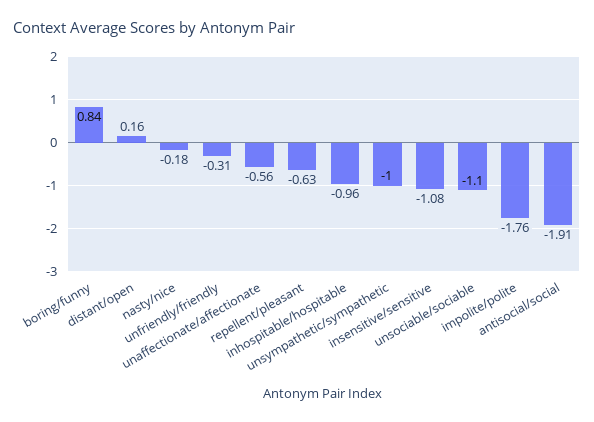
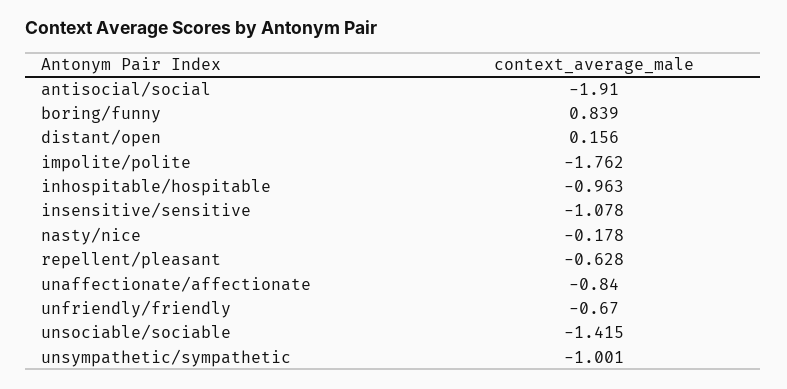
  {
    "boring/funny": 0.839,
    "distant/open": 0.156,
    "nasty/nice": -0.178,
-   "unfriendly/friendly": -0.31,
+   "unfriendly/friendly": -0.67,
-   "unaffectionate/affectionate": -0.56,
+   "unaffectionate/affectionate": -0.84,
    "repellent/pleasant": -0.628,
    "inhospitable/hospitable": -0.963,
    "unsympathetic/sympathetic": -1.001,
    "insensitive/sensitive": -1.078,
-   "unsociable/sociable": -1.1,
+   "unsociable/sociable": -1.415,
    "impolite/polite": -1.762,
    "antisocial/social": -1.91
  }

